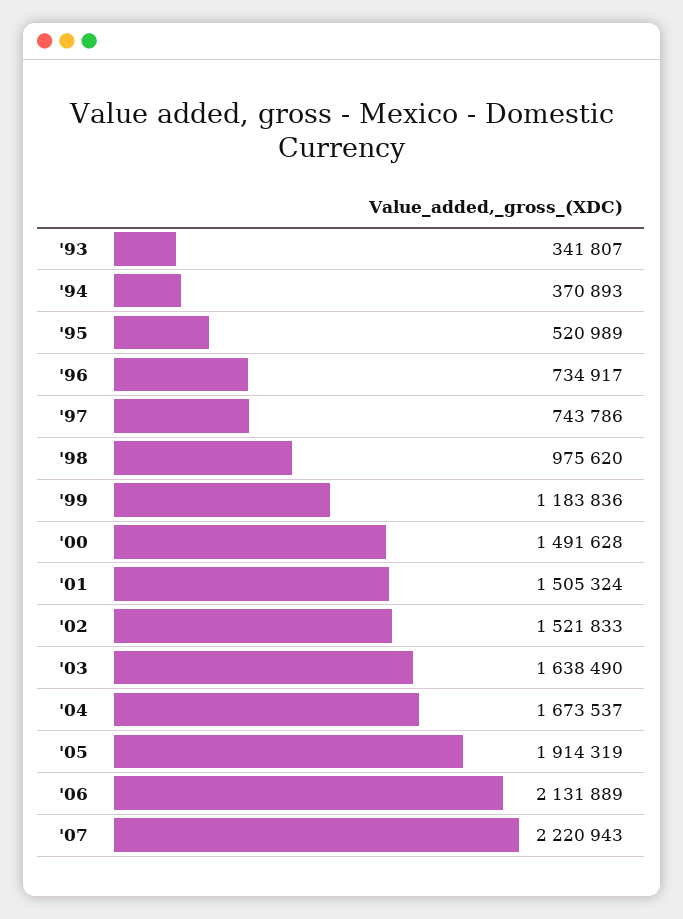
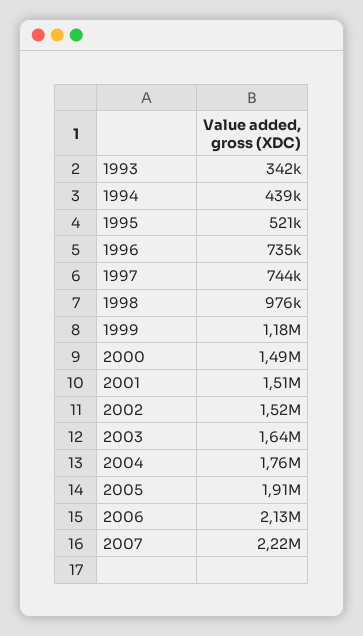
  {
    "'93": 341807,
-   "'94": 370893,
+   "'94": 439000,
    "'95": 520989,
    "'96": 734917,
    "'97": 743786,
    "'98": 975620,
    "'99": 1183836,
    "'00": 1491628,
    "'01": 1505324,
    "'02": 1521833,
    "'03": 1638490,
-   "'04": 1673537,
+   "'04": 1760000,
    "'05": 1914319,
    "'06": 2131889,
    "'07": 2220943
  }

